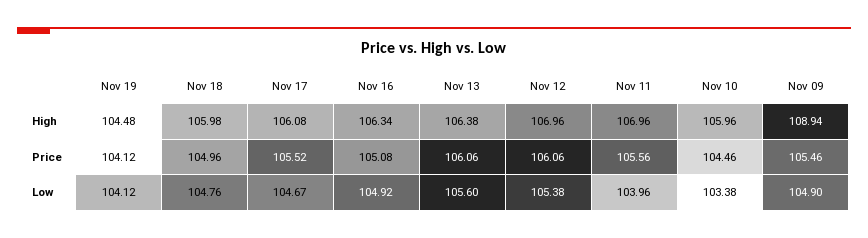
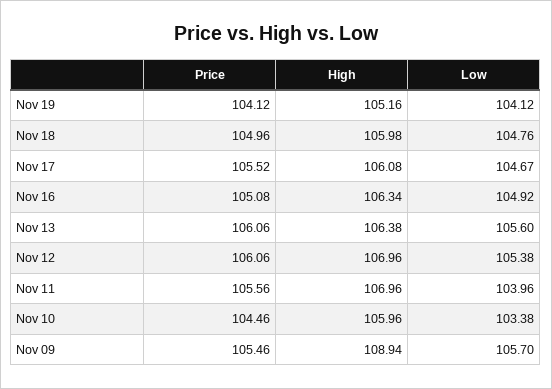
  {
    "Nov 19": {
-     "High": 104.48,
+     "High": 105.16,
      "Price": 104.12,
      "Low": 104.12
    },
    "Nov 18": {
      "High": 105.98,
      "Price": 104.96,
      "Low": 104.76
    },
    "Nov 17": {
      "High": 106.08,
      "Price": 105.52,
      "Low": 104.67
    },
    "Nov 16": {
      "High": 106.34,
      "Price": 105.08,
      "Low": 104.92
    },
    "Nov 13": {
      "High": 106.38,
      "Price": 106.06,
      "Low": 105.6
    },
    "Nov 12": {
      "High": 106.96,
      "Price": 106.06,
      "Low": 105.38
    },
    "Nov 11": {
      "High": 106.96,
      "Price": 105.56,
      "Low": 103.96
    },
    "Nov 10": {
      "High": 105.96,
      "Price": 104.46,
      "Low": 103.38
    },
    "Nov 09": {
      "High": 108.94,
      "Price": 105.46,
-     "Low": 104.9
+     "Low": 105.7
    }
  }

